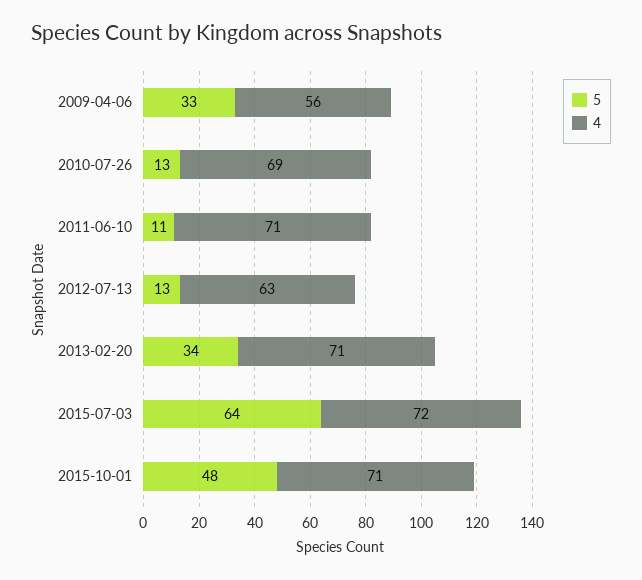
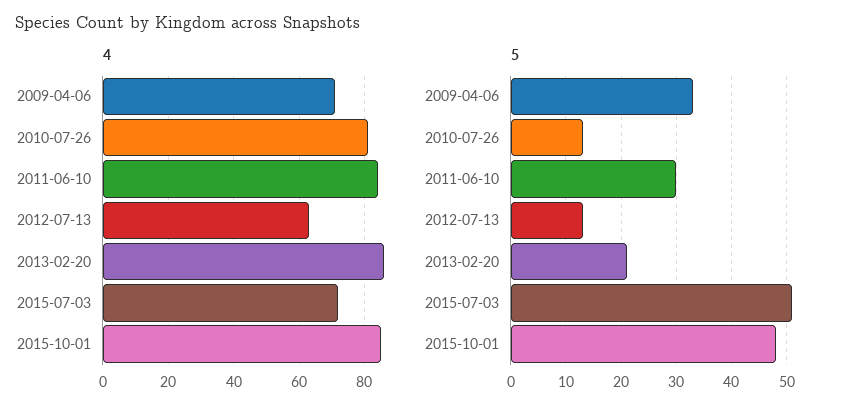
  {
    "5": {
      "2009-04-06": 33,
      "2010-07-26": 13,
-     "2011-06-10": 11,
+     "2011-06-10": 30,
      "2012-07-13": 13,
-     "2013-02-20": 34,
+     "2013-02-20": 20,
-     "2015-07-03": 64,
+     "2015-07-03": 50,
      "2015-10-01": 48
    },
    "4": {
-     "2009-04-06": 56,
+     "2009-04-06": 70,
-     "2010-07-26": 69,
+     "2010-07-26": 80,
-     "2011-06-10": 71,
+     "2011-06-10": 85,
      "2012-07-13": 63,
-     "2013-02-20": 71,
+     "2013-02-20": 85,
      "2015-07-03": 72,
-     "2015-10-01": 71
+     "2015-10-01": 85
    }
  }

